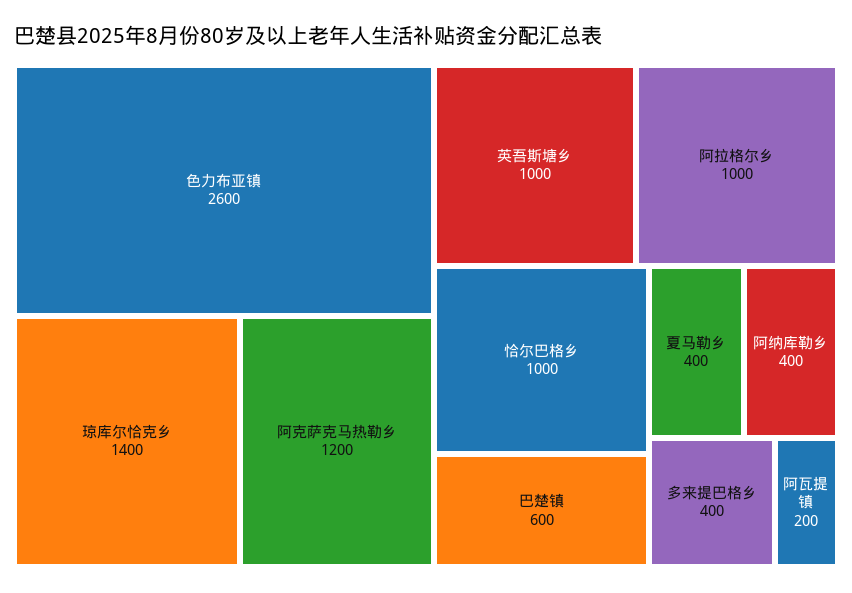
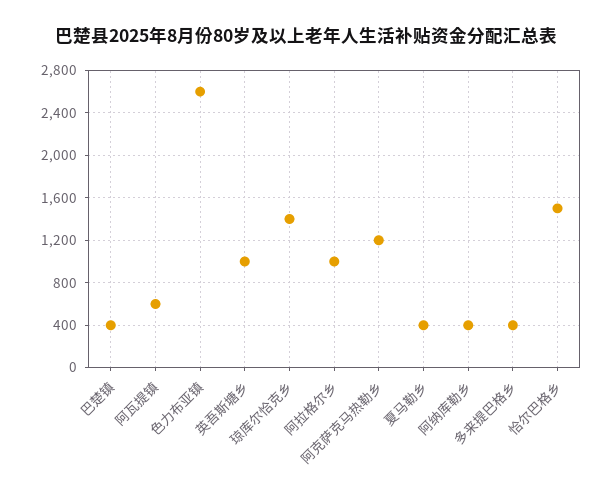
  {
    "色力布亚镇": 2600,
    "琼库尔恰克乡": 1400,
    "阿克萨克马热勒乡": 1200,
    "英吾斯塘乡": 1000,
    "阿拉格尔乡": 1000,
-   "恰尔巴格乡": 1000,
+   "恰尔巴格乡": 1500,
-   "巴楚镇": 600,
+   "巴楚镇": 400,
    "夏马勒乡": 400,
    "阿纳库勒乡": 400,
    "多来提巴格乡": 400,
-   "阿瓦提镇": 200
+   "阿瓦提镇": 600
  }

